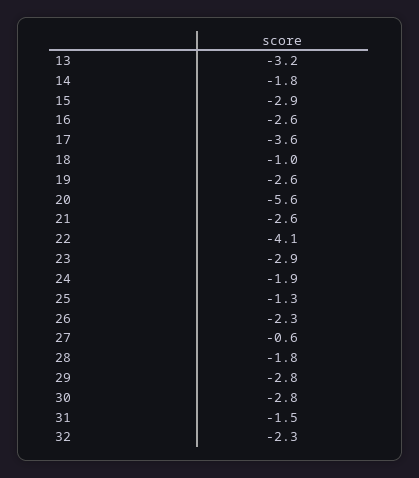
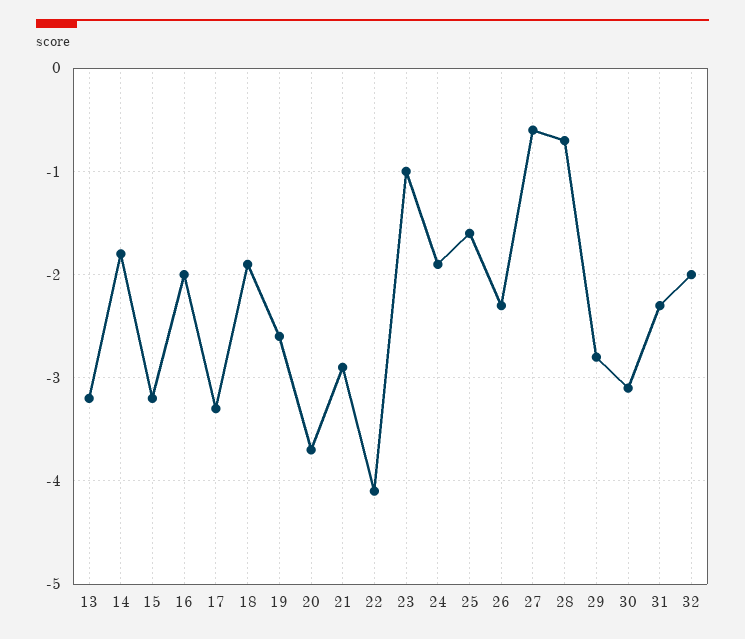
  {
    "13": -3.2,
    "14": -1.8,
-   "15": -2.9,
+   "15": -3.2,
-   "16": -2.6,
+   "16": -2,
-   "17": -3.6,
+   "17": -3.3,
-   "18": -1,
+   "18": -1.9,
    "19": -2.6,
-   "20": -5.6,
+   "20": -3.7,
-   "21": -2.6,
+   "21": -2.9,
    "22": -4.1,
-   "23": -2.9,
+   "23": -1,
    "24": -1.9,
-   "25": -1.3,
+   "25": -1.6,
    "26": -2.3,
    "27": -0.6,
-   "28": -1.8,
+   "28": -0.7,
    "29": -2.8,
-   "30": -2.8,
+   "30": -3.1,
-   "31": -1.5,
+   "31": -2.3,
-   "32": -2.3
+   "32": -2
  }

